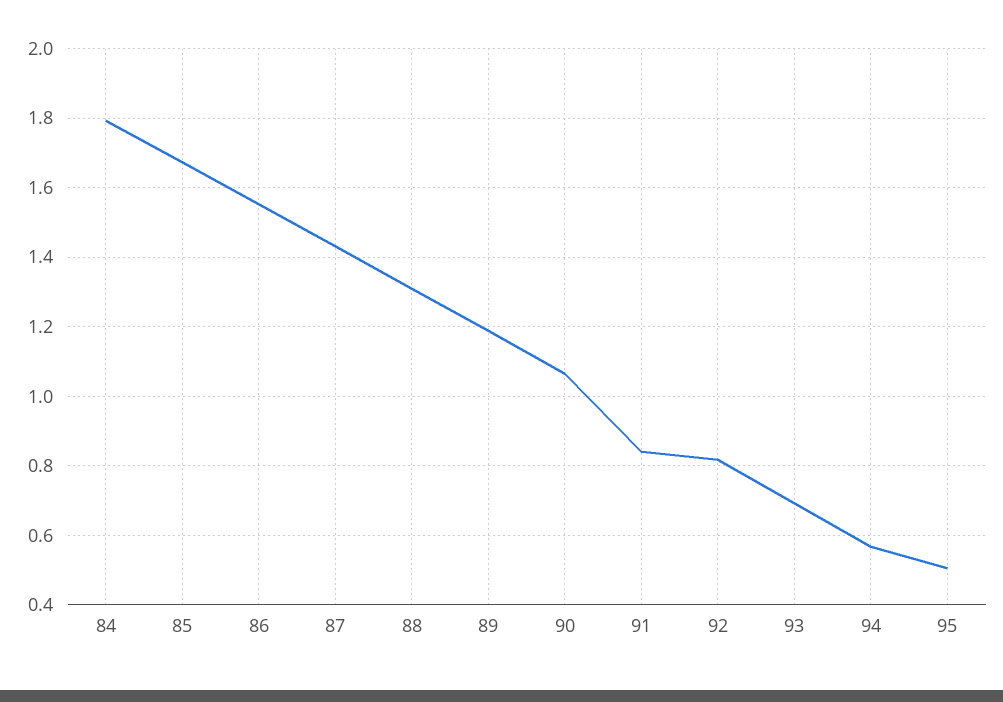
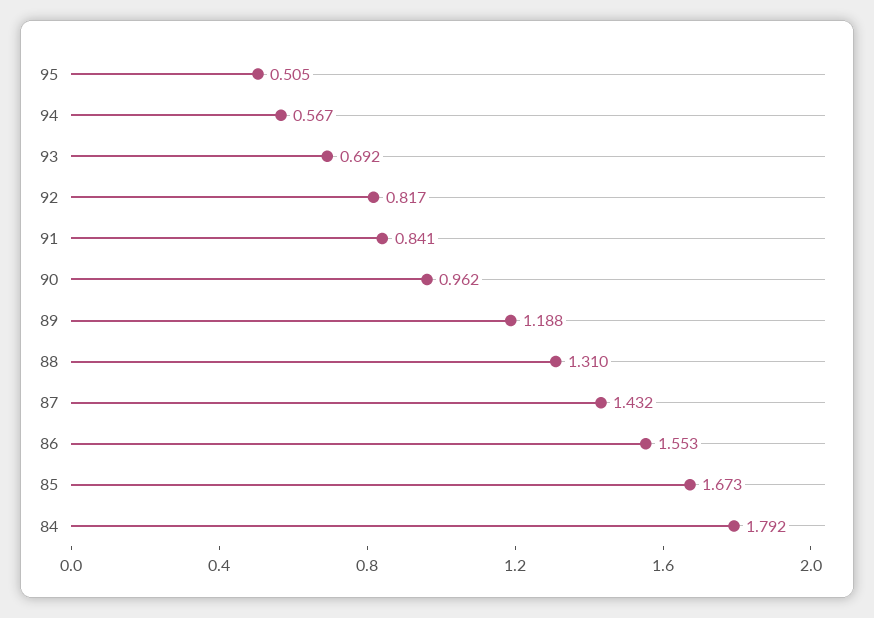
  {
    "84": 1.792,
    "85": 1.673,
    "86": 1.553,
    "87": 1.432,
    "88": 1.31,
    "89": 1.188,
-   "90": 1.06,
+   "90": 0.962,
    "91": 0.841,
    "92": 0.817,
    "93": 0.692,
    "94": 0.567,
    "95": 0.505
  }

